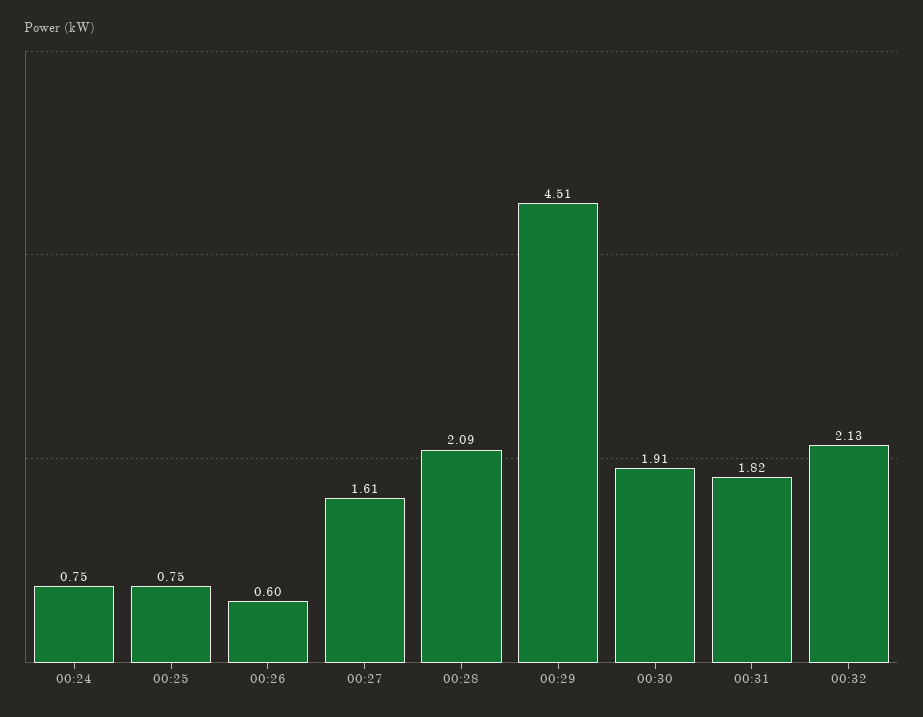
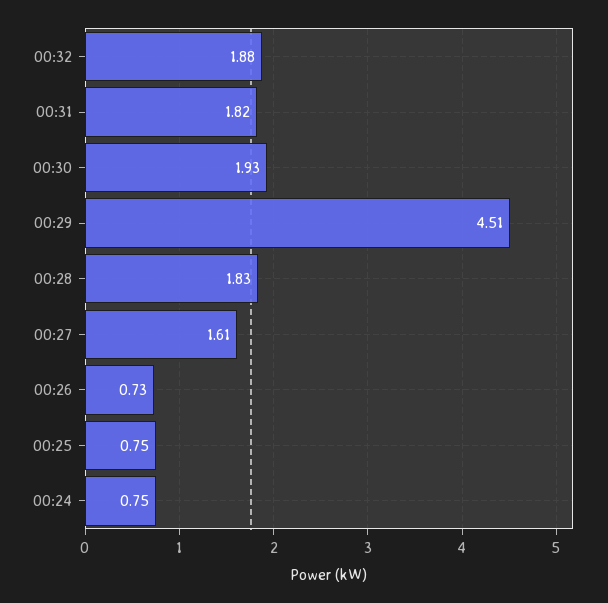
  {
    "00:24": 0.75,
    "00:25": 0.75,
-   "00:26": 0.6,
+   "00:26": 0.73,
    "00:27": 1.61,
-   "00:28": 2.09,
+   "00:28": 1.83,
    "00:29": 4.51,
-   "00:30": 1.91,
+   "00:30": 1.93,
    "00:31": 1.82,
-   "00:32": 2.13
+   "00:32": 1.88
  }

